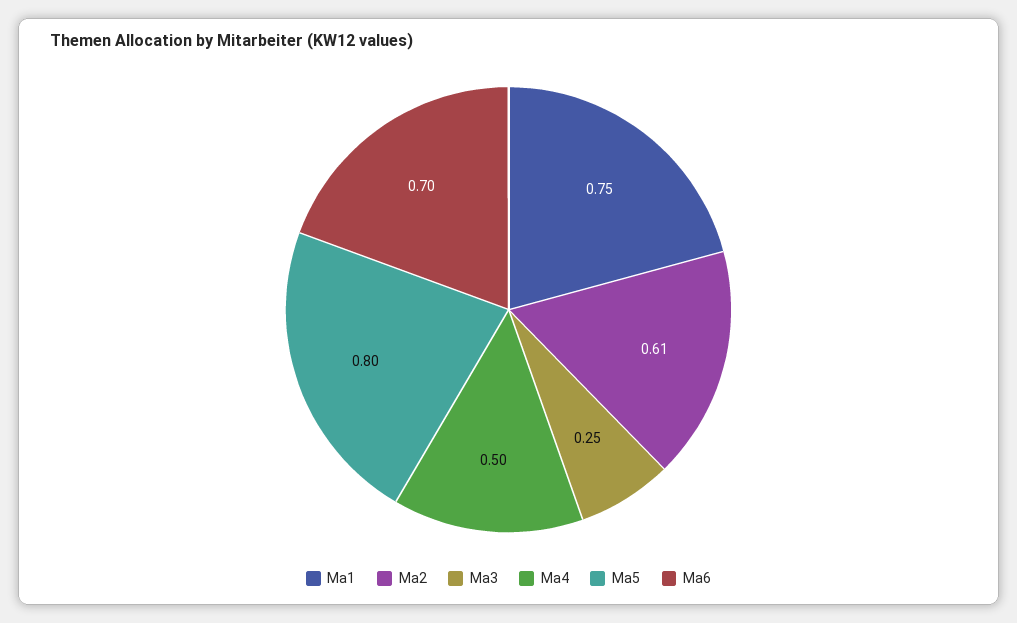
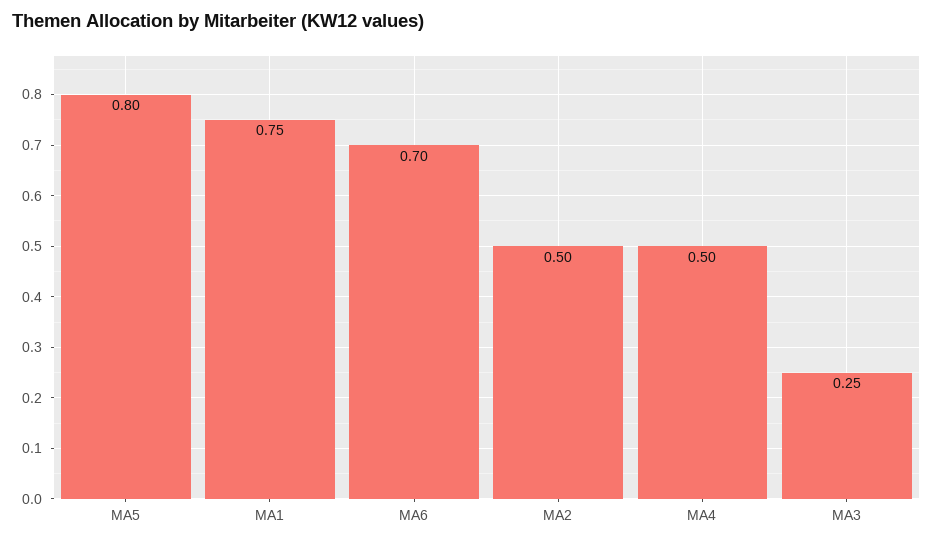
  {
    "Ma1": 0.75,
-   "Ma2": 0.61,
+   "Ma2": 0.5,
    "Ma3": 0.25,
    "Ma4": 0.5,
    "Ma5": 0.8,
    "Ma6": 0.7
  }

